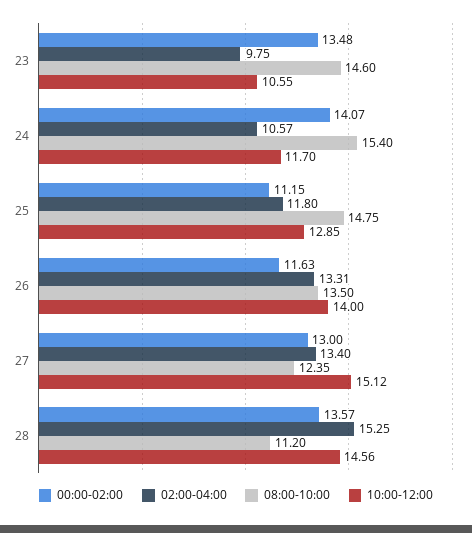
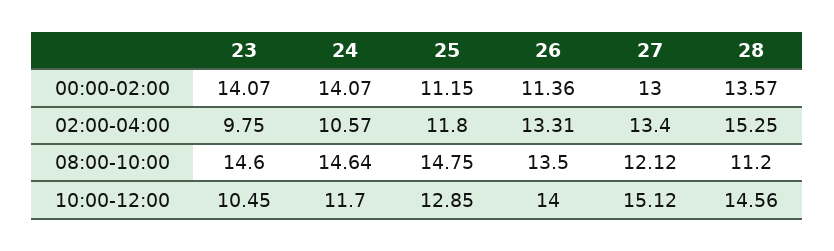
  {
    "00:00-02:00": {
-     "23": 13.48,
+     "23": 14.07,
      "24": 14.07,
      "25": 11.15,
-     "26": 11.63,
+     "26": 11.36,
      "27": 13,
      "28": 13.57
    },
    "02:00-04:00": {
      "23": 9.75,
      "24": 10.57,
      "25": 11.8,
      "26": 13.31,
      "27": 13.4,
      "28": 15.25
    },
    "08:00-10:00": {
      "23": 14.6,
-     "24": 15.4,
+     "24": 14.64,
      "25": 14.75,
      "26": 13.5,
-     "27": 12.35,
+     "27": 12.12,
      "28": 11.2
    },
    "10:00-12:00": {
-     "23": 10.55,
+     "23": 10.45,
      "24": 11.7,
      "25": 12.85,
      "26": 14,
      "27": 15.12,
      "28": 14.56
    }
  }

